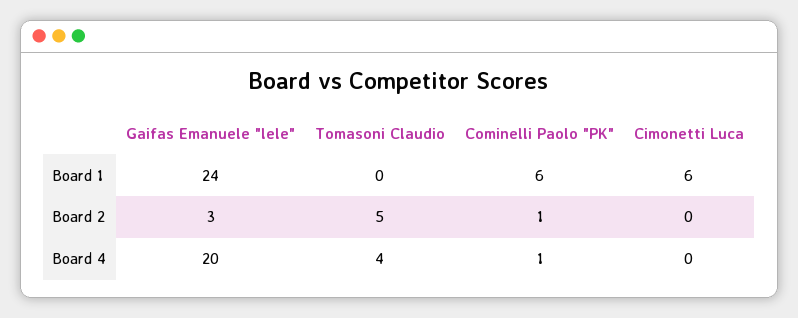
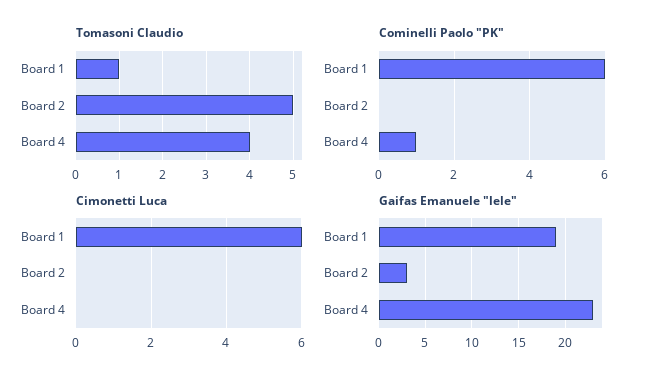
  {
    "Gaifas Emanuele \"lele\"": {
-     "Board 1": 24,
+     "Board 1": 19,
      "Board 2": 3,
-     "Board 4": 20
+     "Board 4": 23
    },
    "Tomasoni Claudio": {
-     "Board 1": 0,
+     "Board 1": 1,
      "Board 2": 5,
      "Board 4": 4
    },
    "Cominelli Paolo \"PK\"": {
      "Board 1": 6,
-     "Board 2": 1,
+     "Board 2": 0,
      "Board 4": 1
    },
    "Cimonetti Luca": {
      "Board 1": 6,
      "Board 2": 0,
      "Board 4": 0
    }
  }

